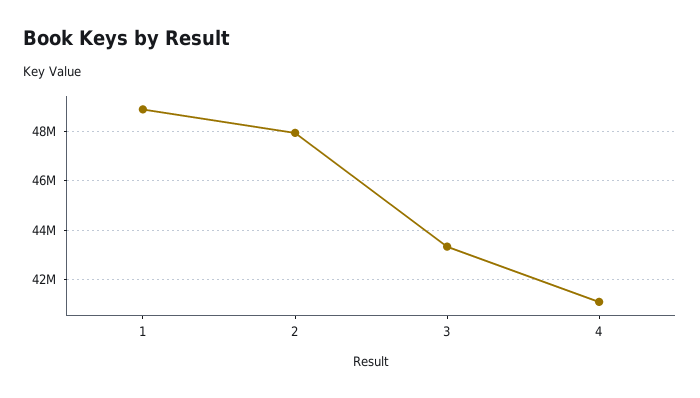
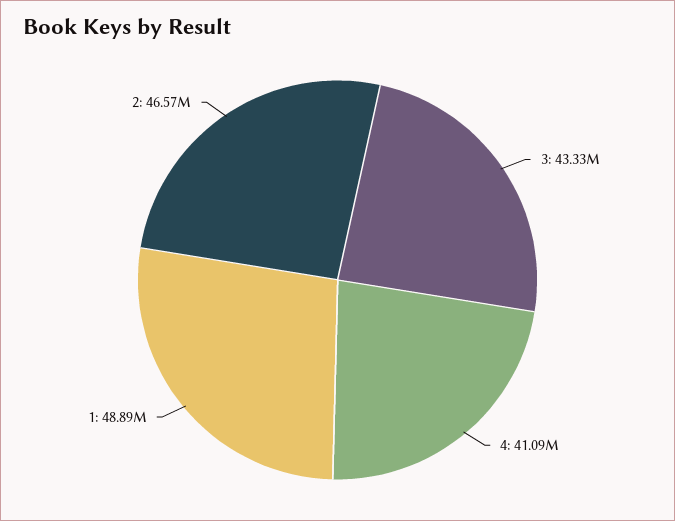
  {
    "1": 48890000,
-   "2": 48000000,
+   "2": 46570000,
    "3": 43330000,
    "4": 41090000
  }

